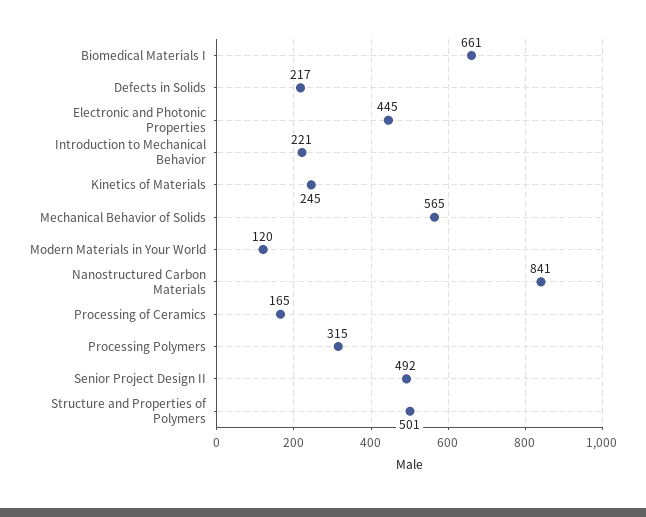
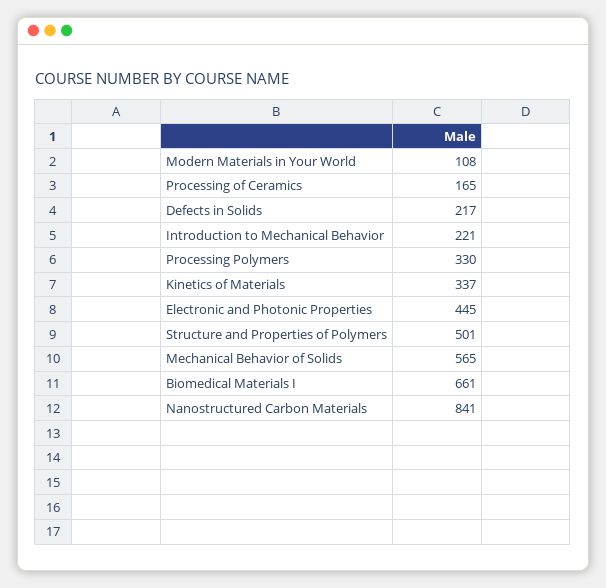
  {
    "Biomedical Materials I": 661,
    "Defects in Solids": 217,
    "Electronic and Photonic Properties": 445,
    "Introduction to Mechanical Behavior": 221,
-   "Kinetics of Materials": 245,
+   "Kinetics of Materials": 337,
    "Mechanical Behavior of Solids": 565,
-   "Modern Materials in Your World": 120,
+   "Modern Materials in Your World": 108,
    "Nanostructured Carbon Materials": 841,
    "Processing of Ceramics": 165,
-   "Processing Polymers": 315,
+   "Processing Polymers": 330,
-   "Senior Project Design II": 492,
    "Structure and Properties of Polymers": 501
  }

